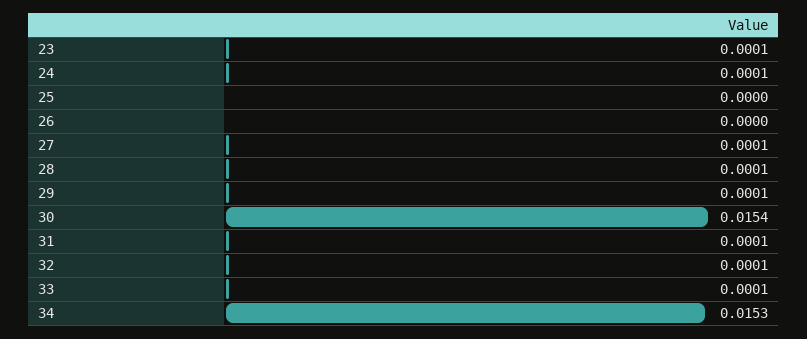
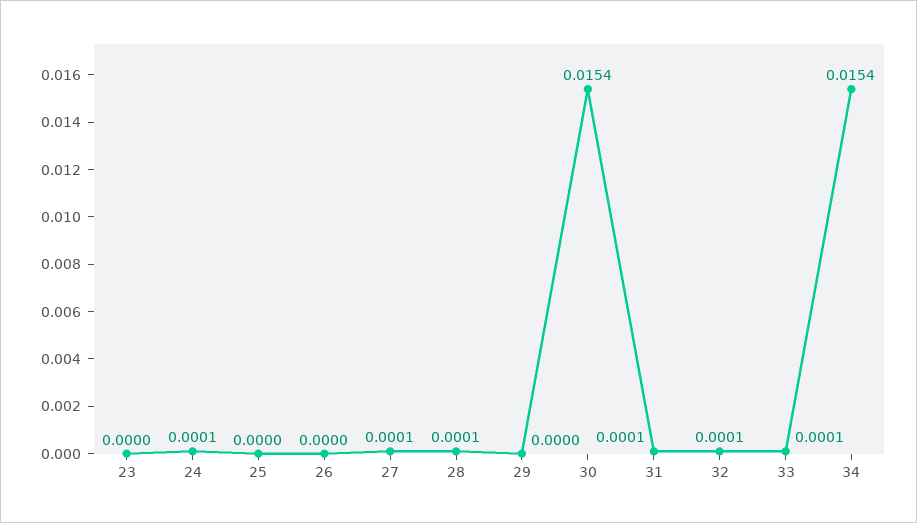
  {
-   "23": 0.0001,
+   "23": 0,
    "24": 0.0001,
    "25": 0,
    "26": 0,
    "27": 0.0001,
    "28": 0.0001,
-   "29": 0.0001,
+   "29": 0,
    "30": 0.0154,
    "31": 0.0001,
    "32": 0.0001,
    "33": 0.0001,
-   "34": 0.0153
+   "34": 0.0154
  }

